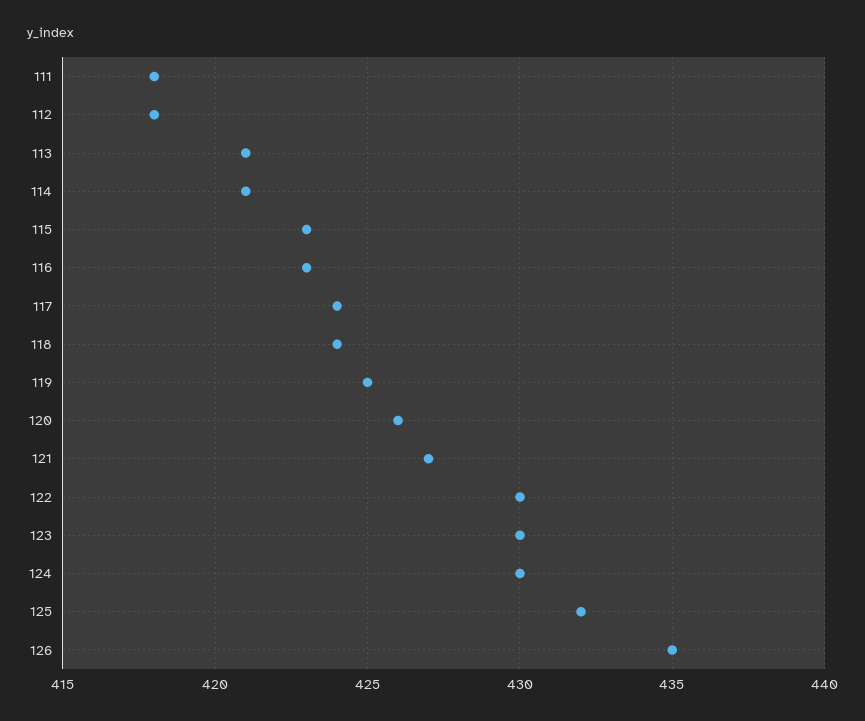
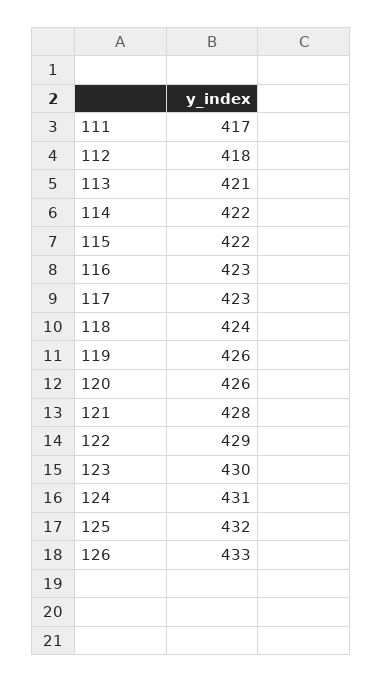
  {
-   "111": 418,
+   "111": 417,
    "112": 418,
    "113": 421,
-   "114": 421,
+   "114": 422,
-   "115": 423,
+   "115": 422,
    "116": 423,
-   "117": 424,
+   "117": 423,
    "118": 424,
-   "119": 425,
+   "119": 426,
    "120": 426,
-   "121": 427,
+   "121": 428,
-   "122": 430,
+   "122": 429,
    "123": 430,
-   "124": 430,
+   "124": 431,
    "125": 432,
-   "126": 435
+   "126": 433
  }

